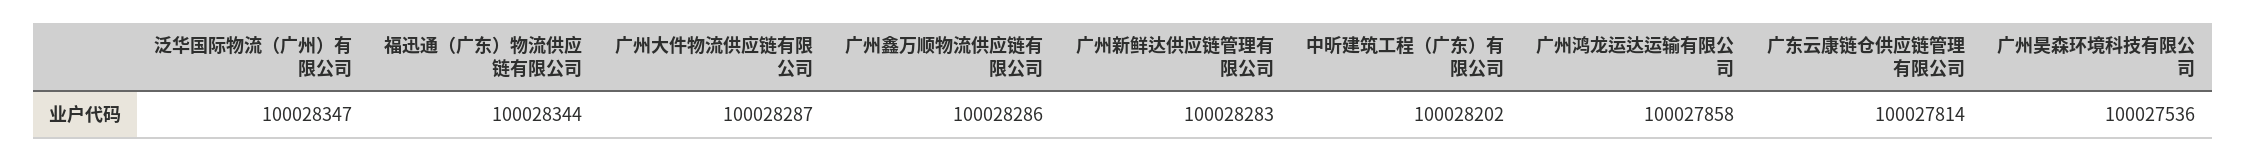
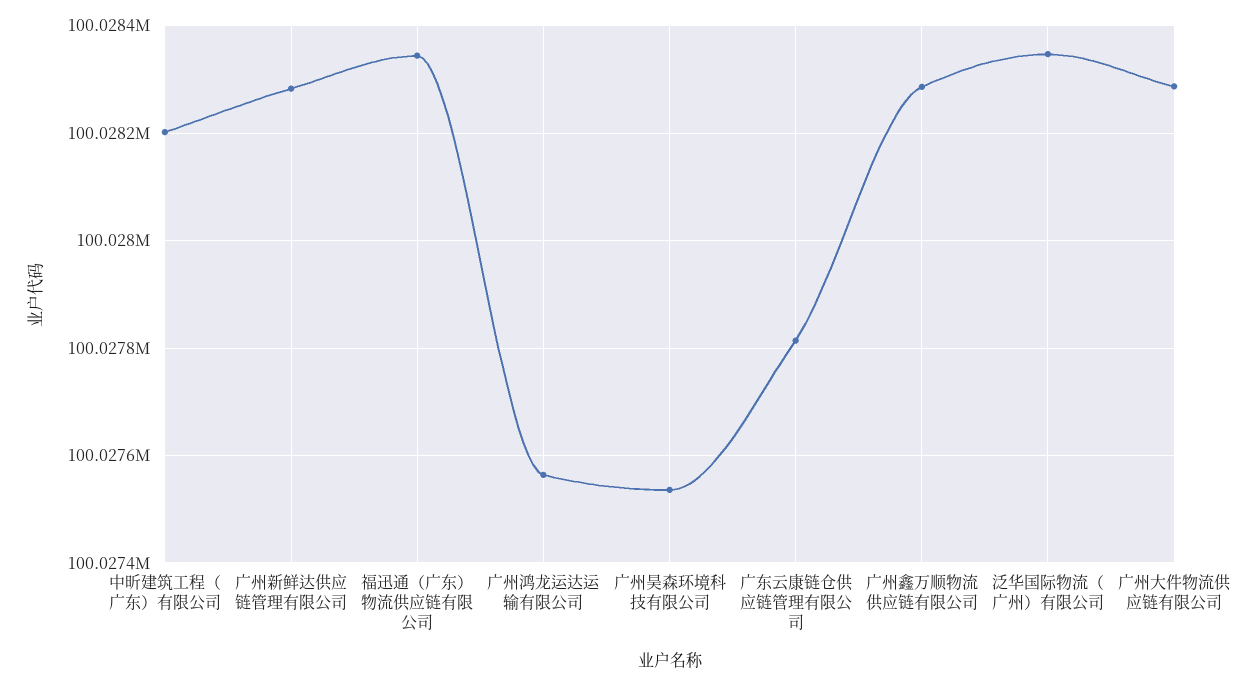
  {
    "泛华国际物流（广州）有限公司": 100028347,
    "福迅通（广东）物流供应链有限公司": 100028344,
    "广州大件物流供应链有限公司": 100028287,
    "广州鑫万顺物流供应链有限公司": 100028286,
    "广州新鲜达供应链管理有限公司": 100028283,
    "中昕建筑工程（广东）有限公司": 100028202,
-   "广州鸿龙运达运输有限公司": 100027858,
+   "广州鸿龙运达运输有限公司": 100027560,
    "广东云康链仓供应链管理有限公司": 100027814,
    "广州昊森环境科技有限公司": 100027536
  }

